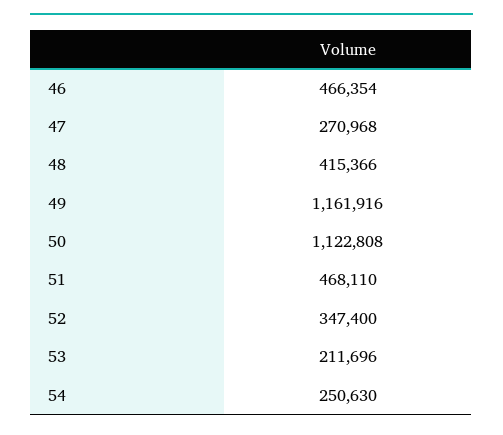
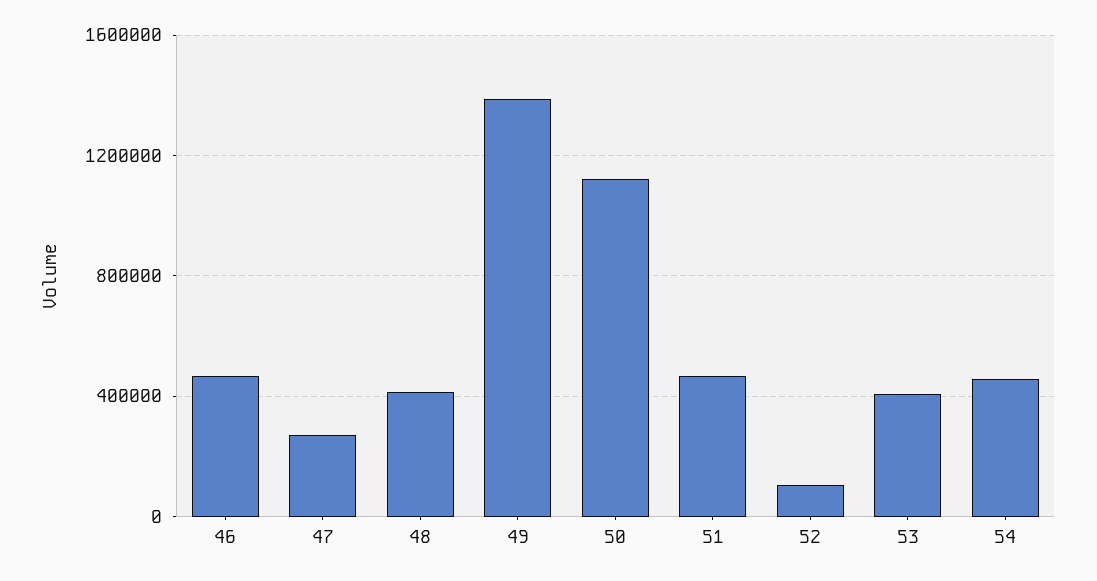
  {
    "46": 466354,
    "47": 270968,
    "48": 415366,
-   "49": 1161916,
+   "49": 1400000,
    "50": 1122808,
    "51": 468110,
-   "52": 347400,
+   "52": 100000,
-   "53": 211696,
+   "53": 400000,
-   "54": 250630
+   "54": 450000
  }

